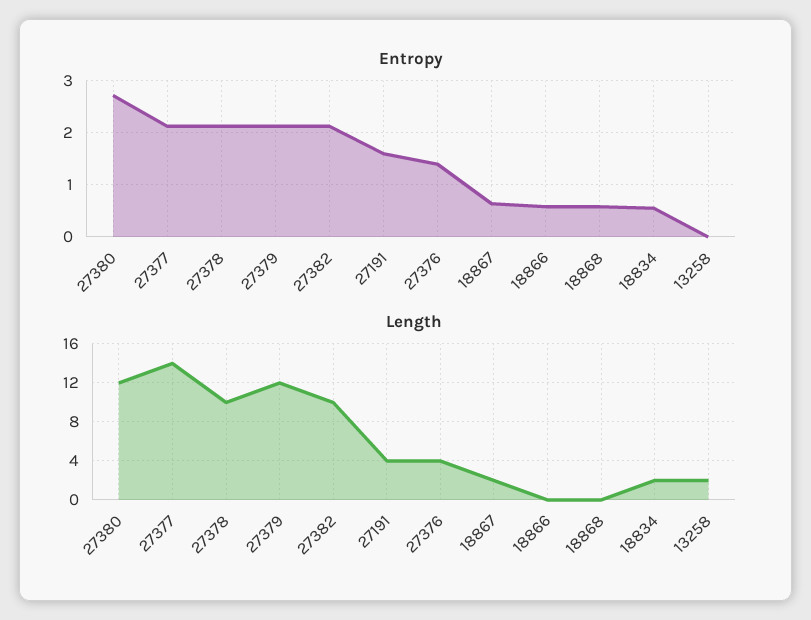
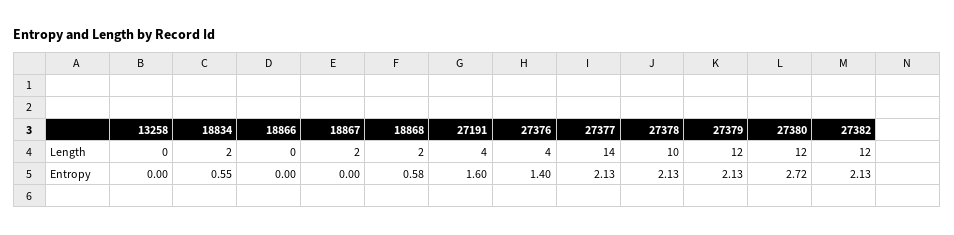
  {
    "Entropy": {
      "27380": 2.72,
      "27377": 2.13,
      "27378": 2.13,
      "27379": 2.13,
      "27382": 2.13,
      "27191": 1.6,
      "27376": 1.4,
-     "18867": 0.6,
+     "18867": 0,
-     "18866": 0.6,
+     "18866": 0,
      "18868": 0.58,
      "18834": 0.55,
      "13258": 0
    },
    "Length": {
      "27380": 12,
      "27377": 14,
      "27378": 10,
      "27379": 12,
-     "27382": 10,
+     "27382": 12,
      "27191": 4,
      "27376": 4,
      "18867": 2,
      "18866": 0,
-     "18868": 0,
+     "18868": 2,
      "18834": 2,
-     "13258": 2
+     "13258": 0
    }
  }

